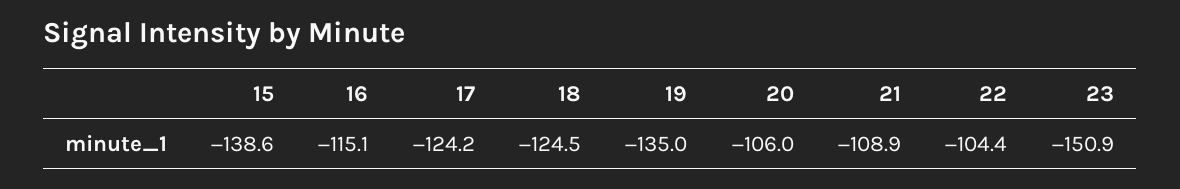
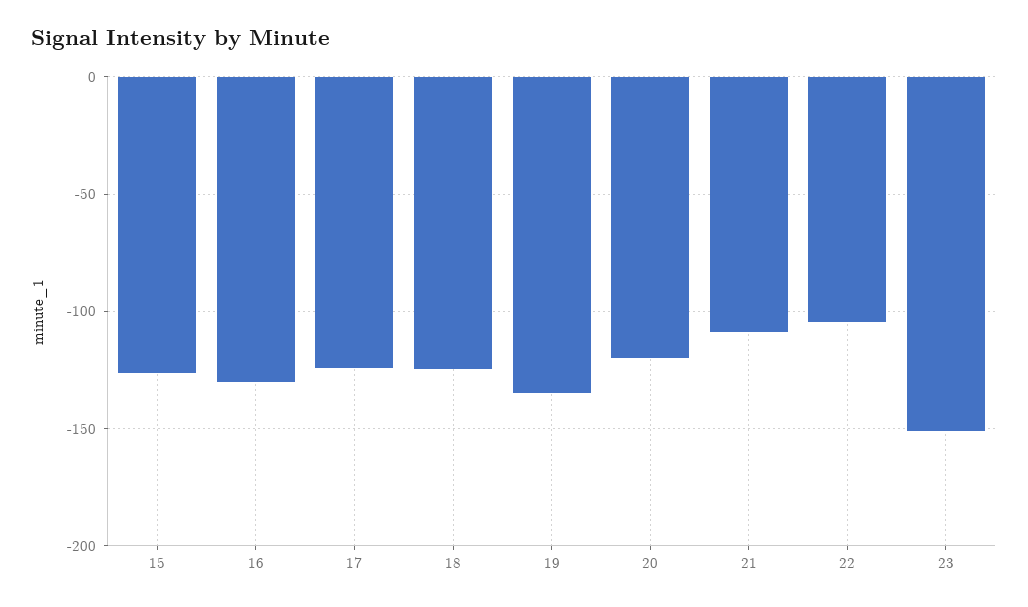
  {
-   "15": -138.6,
+   "15": -125,
-   "16": -115.1,
+   "16": -130,
    "17": -124.2,
    "18": -124.5,
    "19": -135,
-   "20": -106,
+   "20": -120,
    "21": -108.9,
    "22": -104.4,
    "23": -150.9
  }

